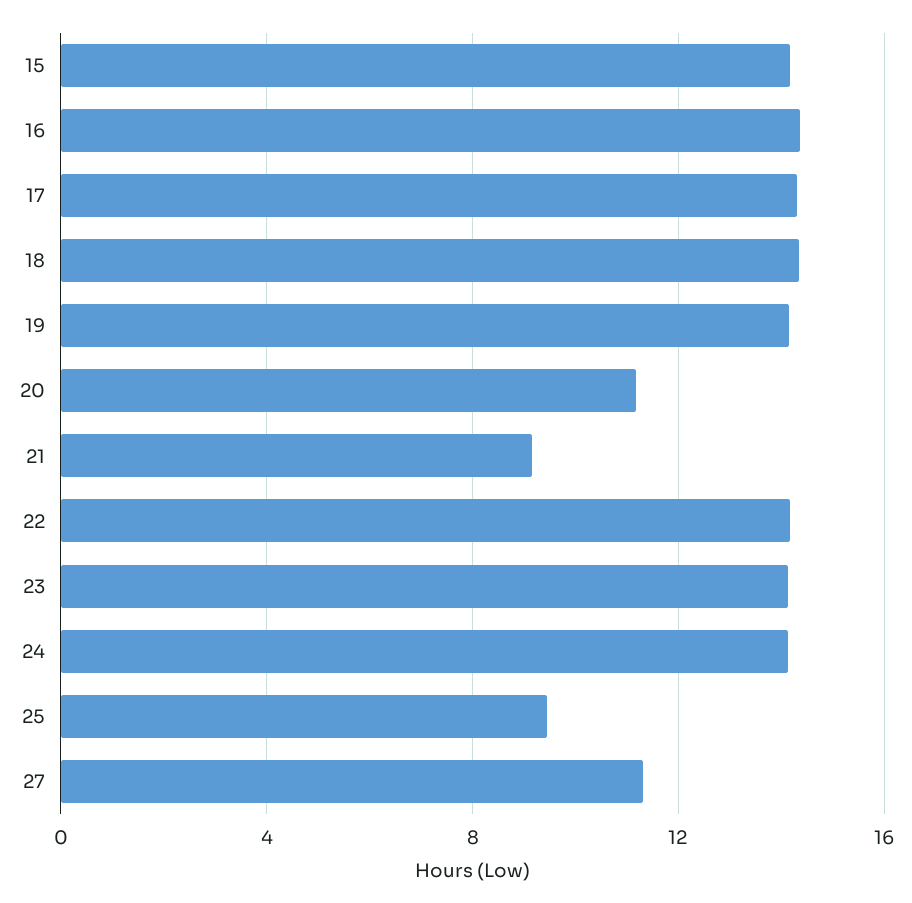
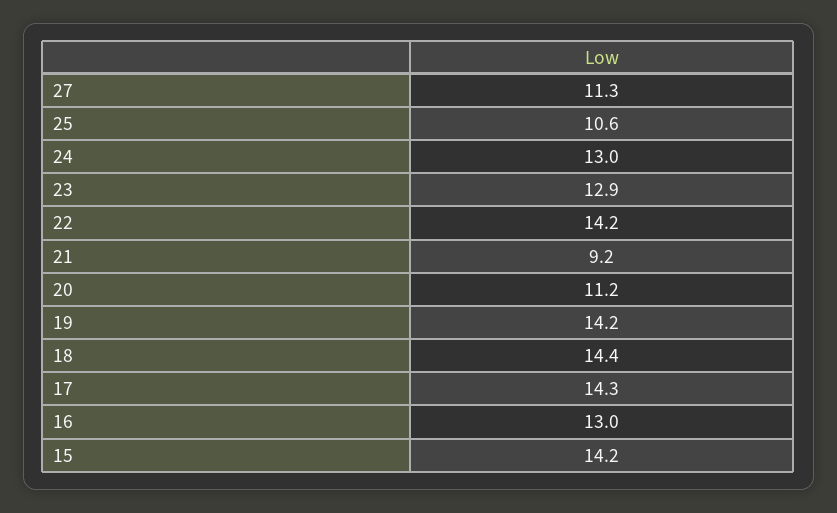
  {
    "15": 14.2,
-   "16": 14.5,
+   "16": 13,
    "17": 14.3,
    "18": 14.4,
    "19": 14.2,
    "20": 11.2,
    "21": 9.2,
    "22": 14.2,
-   "23": 14,
+   "23": 12.9,
-   "24": 14,
+   "24": 13,
-   "25": 9.5,
+   "25": 10.6,
    "27": 11.3
  }

